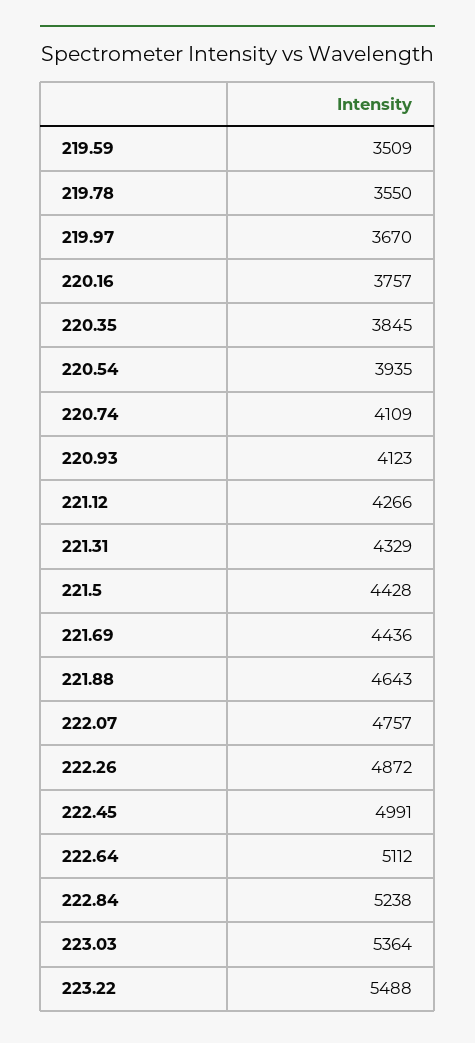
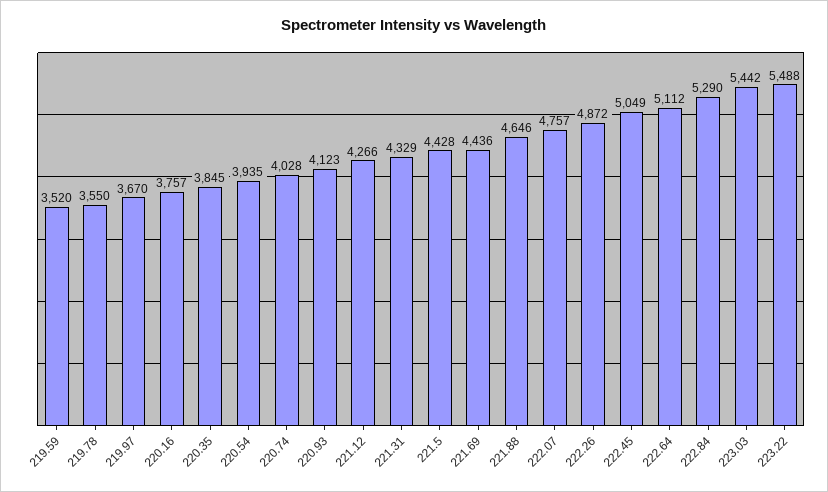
  {
-   "219.59": 3509,
+   "219.59": 3520,
    "219.78": 3550,
    "219.97": 3670,
    "220.16": 3757,
    "220.35": 3845,
    "220.54": 3935,
-   "220.74": 4109,
+   "220.74": 4028,
    "220.93": 4123,
    "221.12": 4266,
    "221.31": 4329,
    "221.5": 4428,
    "221.69": 4436,
-   "221.88": 4643,
+   "221.88": 4646,
    "222.07": 4757,
    "222.26": 4872,
-   "222.45": 4991,
+   "222.45": 5049,
    "222.64": 5112,
-   "222.84": 5238,
+   "222.84": 5290,
-   "223.03": 5364,
+   "223.03": 5442,
    "223.22": 5488
  }

